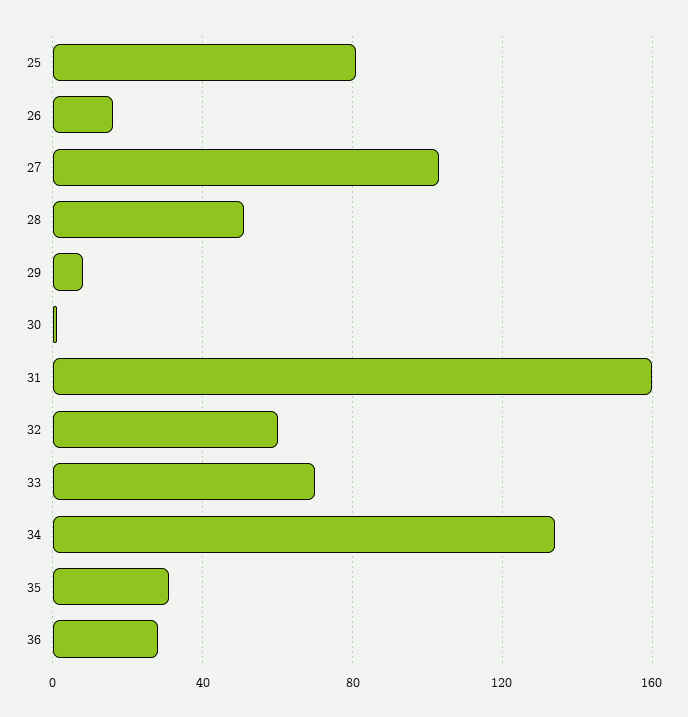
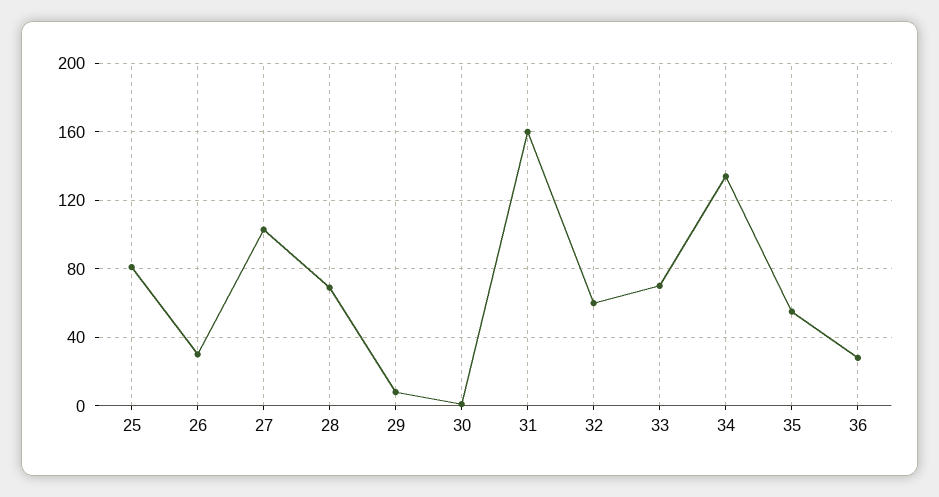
  {
    "25": 80,
-   "26": 15,
+   "26": 30,
    "27": 105,
-   "28": 50,
+   "28": 70,
    "29": 10,
    "30": 0,
    "31": 160,
    "32": 60,
    "33": 70,
    "34": 135,
-   "35": 30,
+   "35": 55,
    "36": 30
  }

